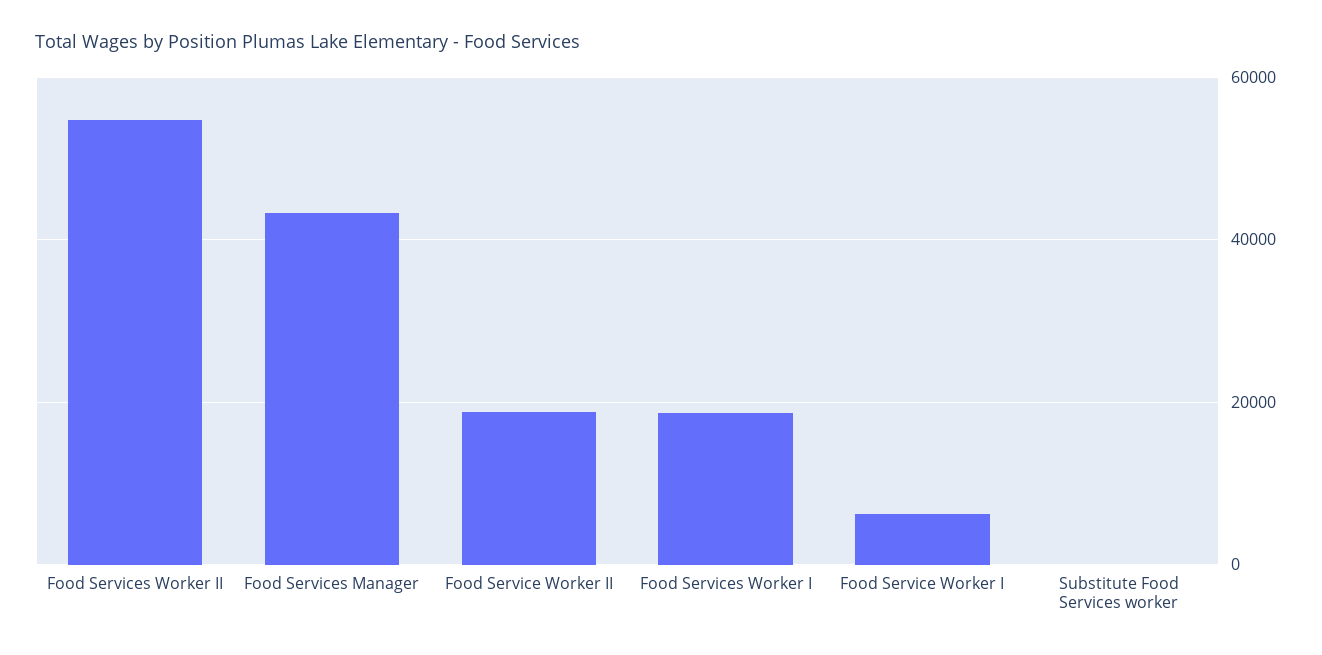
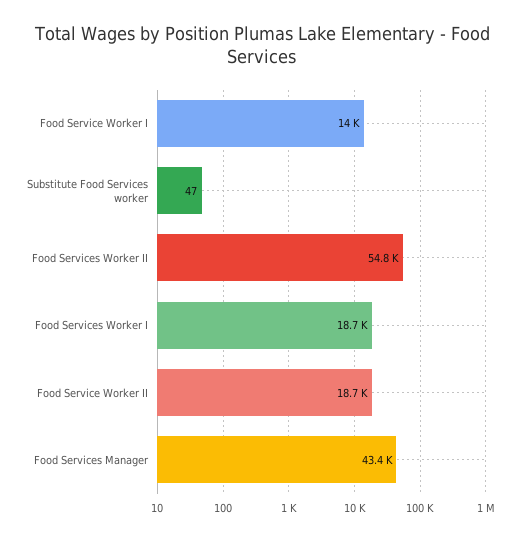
  {
    "Food Services Worker II": 54800,
    "Food Services Manager": 43400,
    "Food Service Worker II": 18700,
    "Food Services Worker I": 18700,
-   "Food Service Worker I": 6000,
+   "Food Service Worker I": 14000,
    "Substitute Food Services worker": 47
  }

